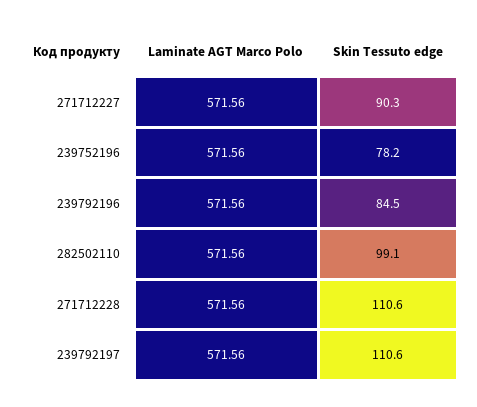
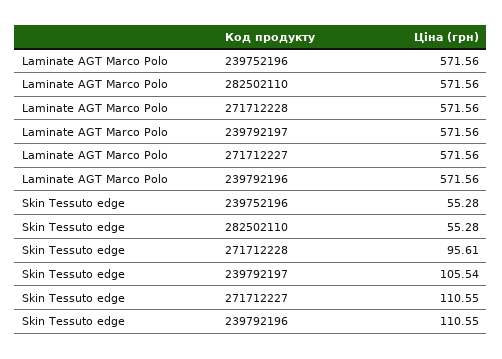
  {
    "Laminate AGT Marco Polo": {
      "271712227": 571.56,
      "239752196": 571.56,
      "239792196": 571.56,
      "282502110": 571.56,
      "271712228": 571.56,
      "239792197": 571.56
    },
    "Skin Tessuto edge": {
-     "271712227": 90.3,
+     "271712227": 110.55,
-     "239752196": 78.2,
+     "239752196": 55.28,
-     "239792196": 84.5,
+     "239792196": 110.55,
-     "282502110": 99.1,
+     "282502110": 55.28,
-     "271712228": 110.6,
+     "271712228": 95.61,
-     "239792197": 110.6
+     "239792197": 105.54
    }
  }

